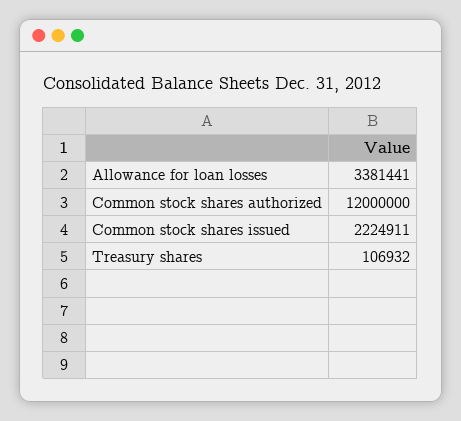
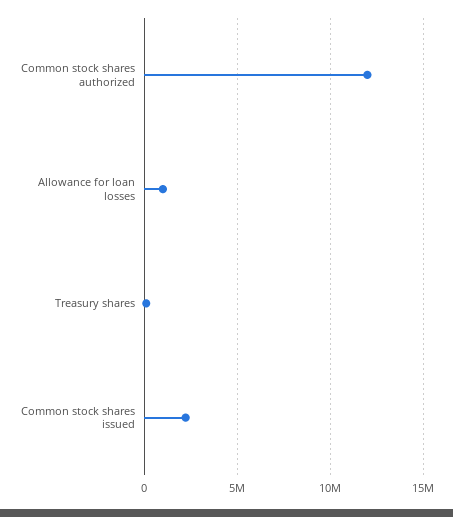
  {
-   "Allowance for loan losses": 3381441,
+   "Allowance for loan losses": 1000000,
    "Common stock shares authorized": 12000000,
    "Common stock shares issued": 2224911,
    "Treasury shares": 106932
  }

